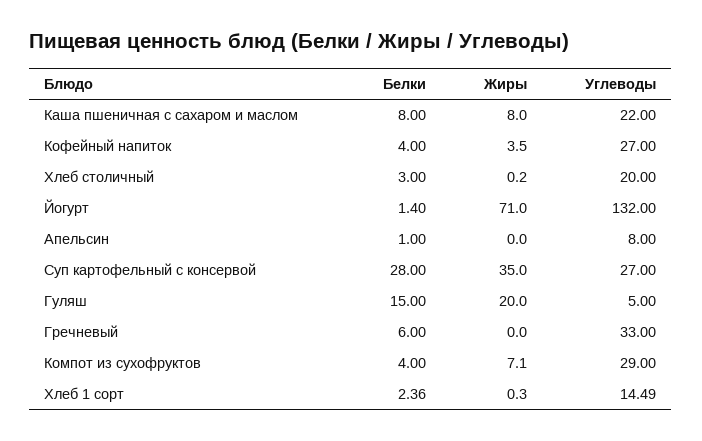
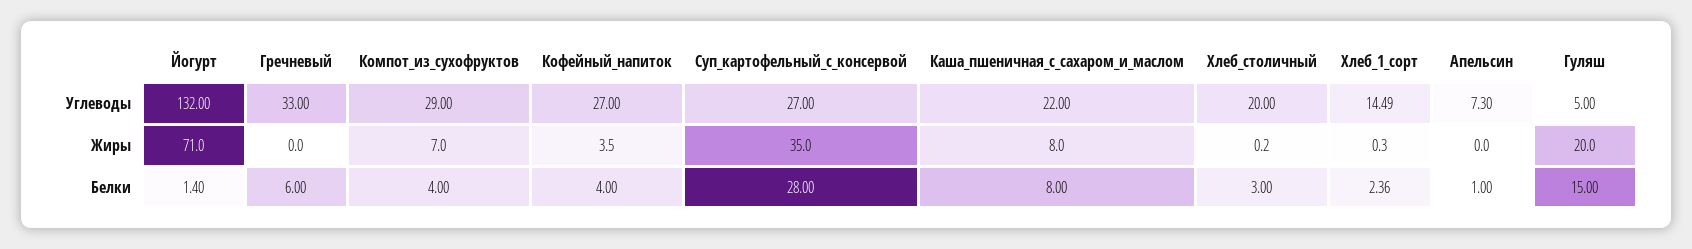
  {
    "Белки": {
      "Каша пшеничная с сахаром и маслом": 8,
      "Кофейный напиток": 4,
      "Хлеб столичный": 3,
      "Йогурт": 1.4,
      "Апельсин": 1,
      "Суп картофельный с консервой": 28,
      "Гуляш": 15,
      "Гречневый": 6,
      "Компот из сухофруктов": 4,
      "Хлеб 1 сорт": 2.36
    },
    "Жиры": {
      "Каша пшеничная с сахаром и маслом": 8,
      "Кофейный напиток": 3.5,
      "Хлеб столичный": 0.2,
      "Йогурт": 71,
      "Апельсин": 0,
      "Суп картофельный с консервой": 35,
      "Гуляш": 20,
      "Гречневый": 0,
-     "Компот из сухофруктов": 7.1,
+     "Компот из сухофруктов": 7,
      "Хлеб 1 сорт": 0.3
    },
    "Углеводы": {
      "Каша пшеничная с сахаром и маслом": 22,
      "Кофейный напиток": 27,
      "Хлеб столичный": 20,
      "Йогурт": 132,
-     "Апельсин": 8,
+     "Апельсин": 7.3,
      "Суп картофельный с консервой": 27,
      "Гуляш": 5,
      "Гречневый": 33,
      "Компот из сухофруктов": 29,
      "Хлеб 1 сорт": 14.49
    }
  }

